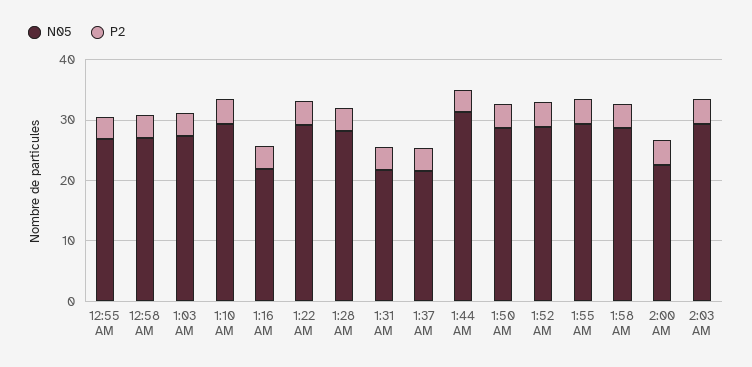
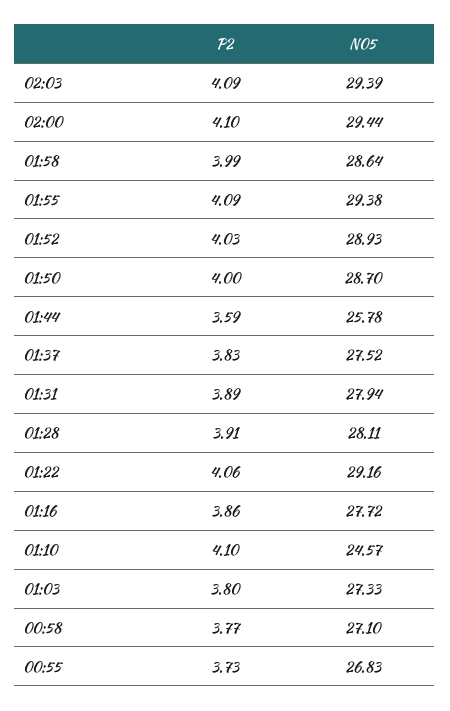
  {
    "N05": {
      "12:55 AM": 26.83,
      "12:58 AM": 27.1,
      "1:03 AM": 27.33,
-     "1:10 AM": 30,
+     "1:10 AM": 24.57,
-     "1:16 AM": 22,
+     "1:16 AM": 27.72,
      "1:22 AM": 29.16,
      "1:28 AM": 28.11,
-     "1:31 AM": 22,
+     "1:31 AM": 27.94,
-     "1:37 AM": 22,
+     "1:37 AM": 27.52,
-     "1:44 AM": 32,
+     "1:44 AM": 25.78,
      "1:50 AM": 28.7,
      "1:52 AM": 28.93,
      "1:55 AM": 29.38,
      "1:58 AM": 28.64,
-     "2:00 AM": 22,
+     "2:00 AM": 29.44,
      "2:03 AM": 29.39
    },
    "P2": {
      "12:55 AM": 3.73,
      "12:58 AM": 3.77,
      "1:03 AM": 3.8,
      "1:10 AM": 4.1,
      "1:16 AM": 3.86,
      "1:22 AM": 4.06,
      "1:28 AM": 3.91,
      "1:31 AM": 3.89,
      "1:37 AM": 3.83,
      "1:44 AM": 3.59,
      "1:50 AM": 4,
      "1:52 AM": 4.03,
      "1:55 AM": 4.09,
      "1:58 AM": 3.99,
      "2:00 AM": 4.1,
      "2:03 AM": 4.09
    }
  }

